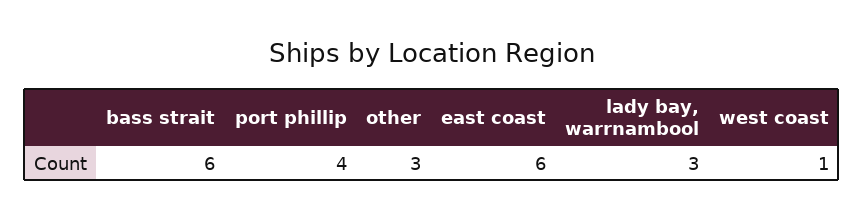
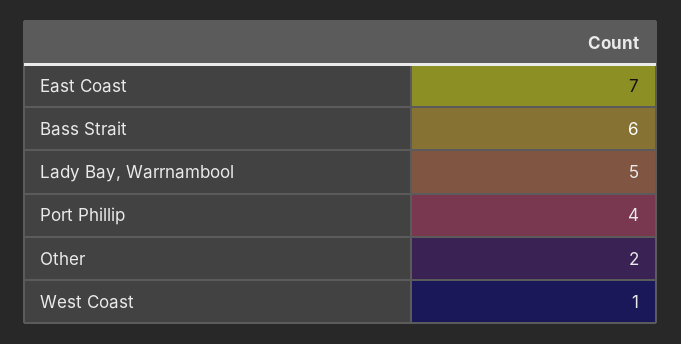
  {
    "bass strait": 6,
    "port phillip": 4,
-   "other": 3,
+   "other": 2,
-   "east coast": 6,
+   "east coast": 7,
-   "lady bay, warrnambool": 3,
+   "lady bay, warrnambool": 5,
    "west coast": 1
  }

